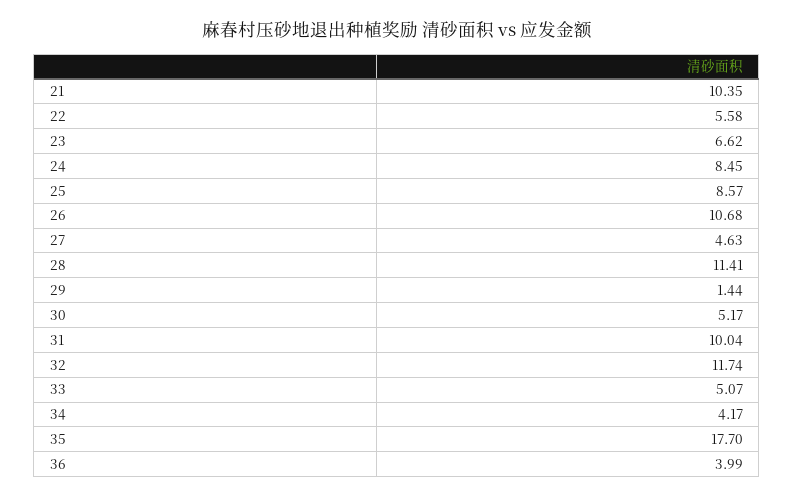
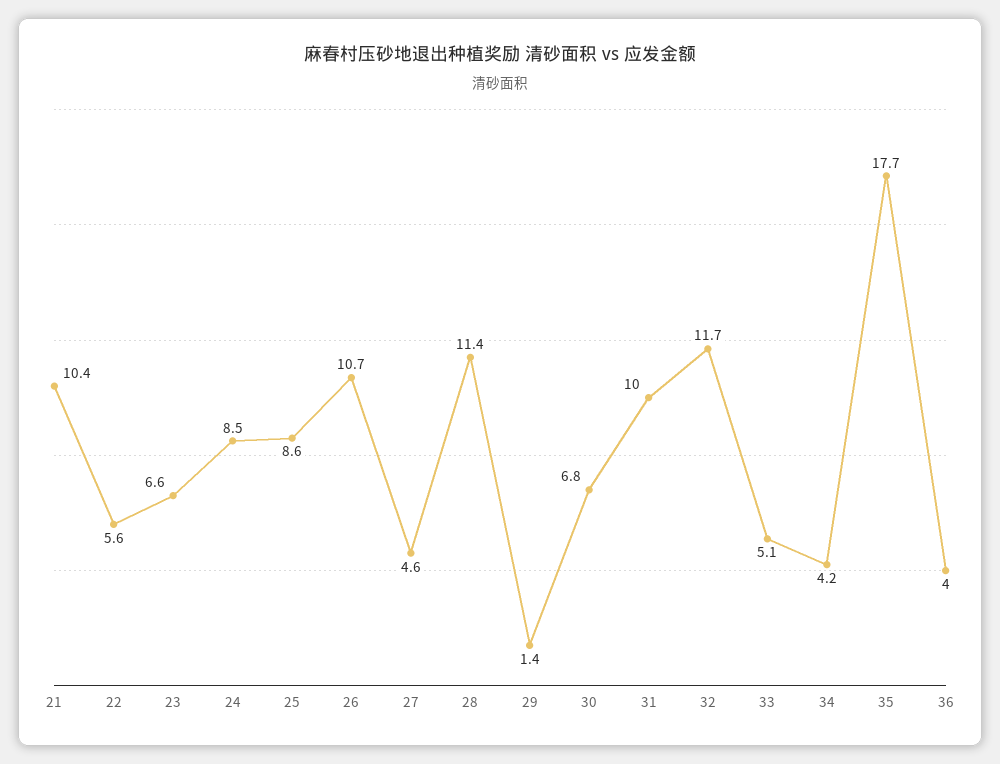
  {
    "21": 10.35,
    "22": 5.58,
    "23": 6.62,
    "24": 8.45,
    "25": 8.57,
    "26": 10.68,
    "27": 4.63,
    "28": 11.41,
    "29": 1.44,
-   "30": 5.17,
+   "30": 6.8,
    "31": 10.04,
    "32": 11.74,
    "33": 5.07,
    "34": 4.17,
    "35": 17.7,
    "36": 3.99
  }

